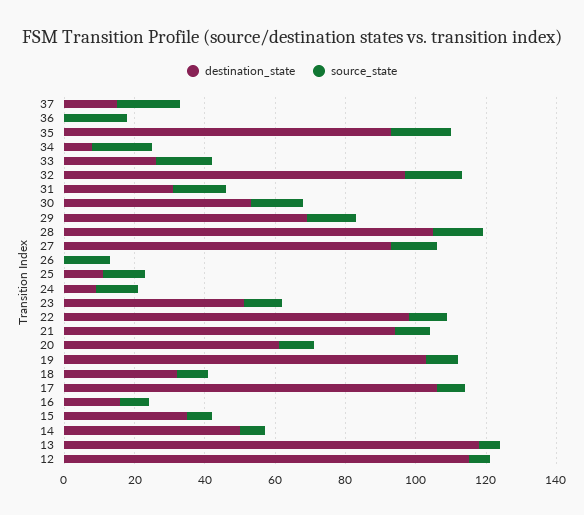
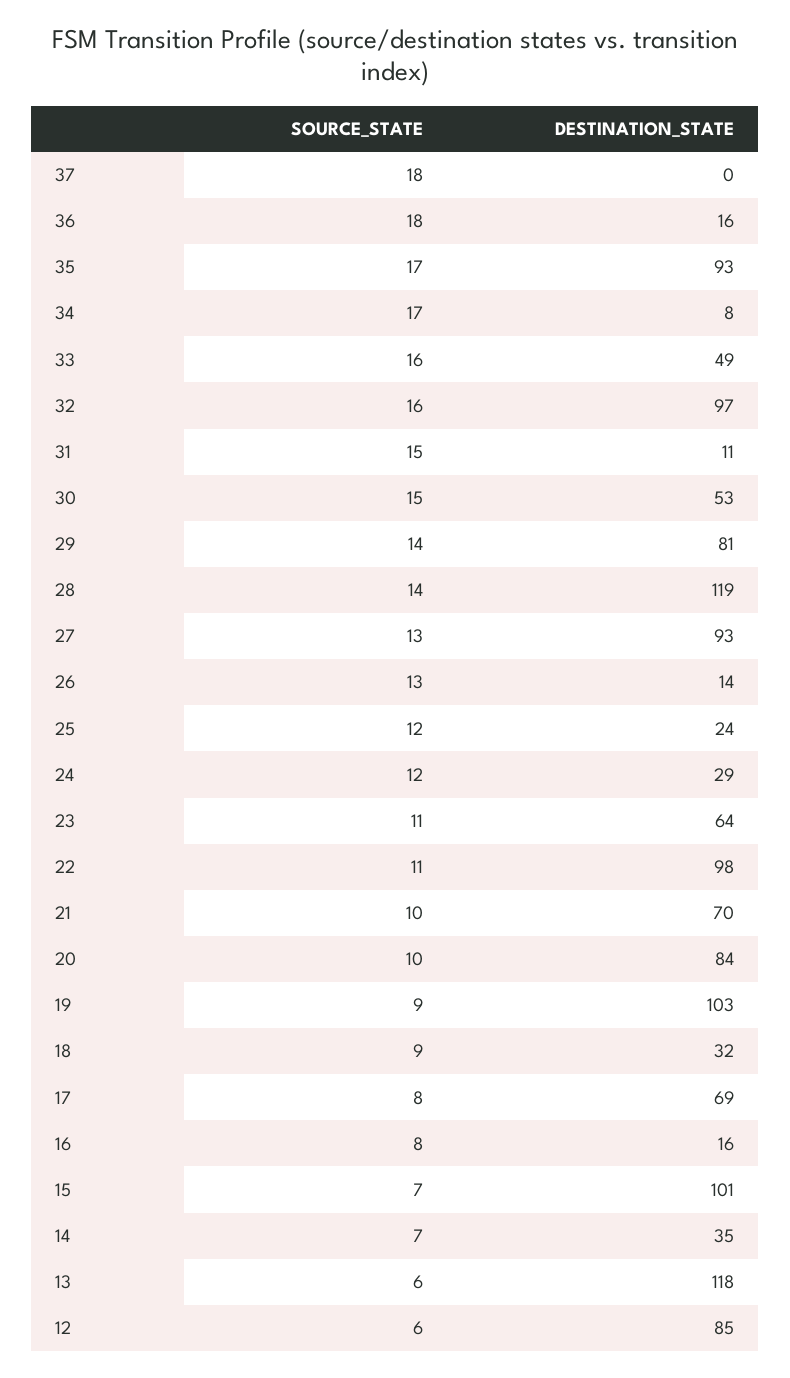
  {
    "destination_state": {
-     "37": 15,
+     "37": 0,
-     "36": 0,
+     "36": 16,
      "35": 93,
      "34": 8,
-     "33": 25,
+     "33": 49,
      "32": 97,
-     "31": 30,
+     "31": 11,
      "30": 53,
-     "29": 70,
+     "29": 81,
-     "28": 105,
+     "28": 119,
      "27": 93,
-     "26": 0,
+     "26": 14,
-     "25": 10,
+     "25": 24,
-     "24": 10,
+     "24": 29,
-     "23": 50,
+     "23": 64,
      "22": 98,
-     "21": 95,
+     "21": 70,
-     "20": 60,
+     "20": 84,
      "19": 103,
      "18": 32,
-     "17": 105,
+     "17": 69,
      "16": 16,
-     "15": 35,
+     "15": 101,
-     "14": 50,
+     "14": 35,
      "13": 118,
-     "12": 115
+     "12": 85
    },
    "source_state": {
      "37": 18,
      "36": 18,
      "35": 17,
      "34": 17,
      "33": 16,
      "32": 16,
      "31": 15,
      "30": 15,
      "29": 14,
      "28": 14,
      "27": 13,
      "26": 13,
      "25": 12,
      "24": 12,
      "23": 11,
      "22": 11,
      "21": 10,
      "20": 10,
      "19": 9,
      "18": 9,
      "17": 8,
      "16": 8,
      "15": 7,
      "14": 7,
      "13": 6,
      "12": 6
    }
  }

